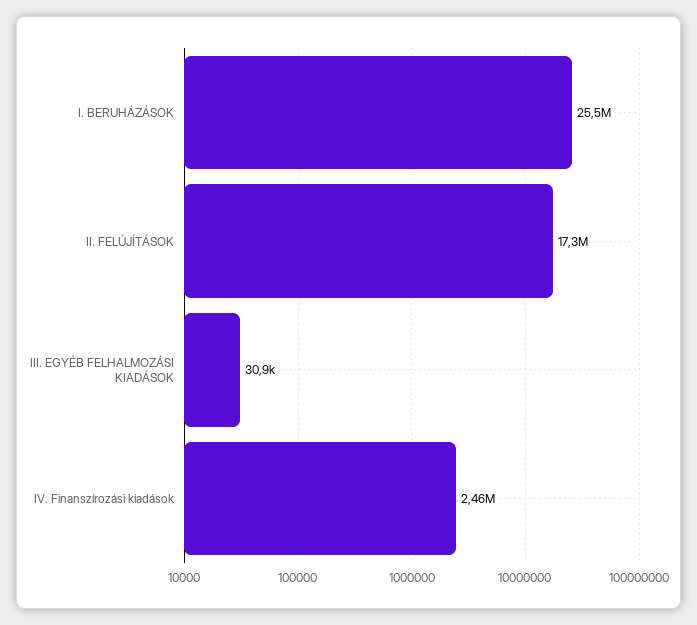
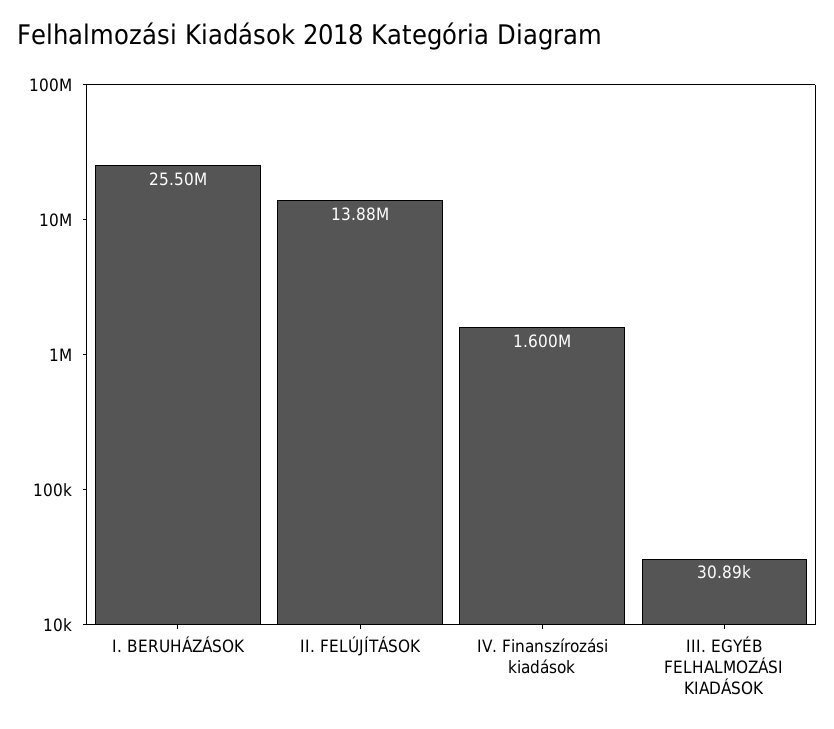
  {
    "I. BERUHÁZÁSOK": 25500000,
-   "II. FELÚJÍTÁSOK": 17300000,
+   "II. FELÚJÍTÁSOK": 13880000,
    "III. EGYÉB FELHALMOZÁSI KIADÁSOK": 30890,
-   "IV. Finanszírozási kiadások": 2460000
+   "IV. Finanszírozási kiadások": 1600000
  }

